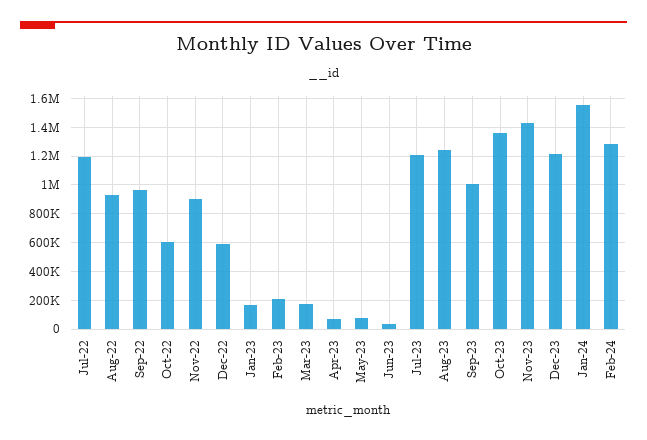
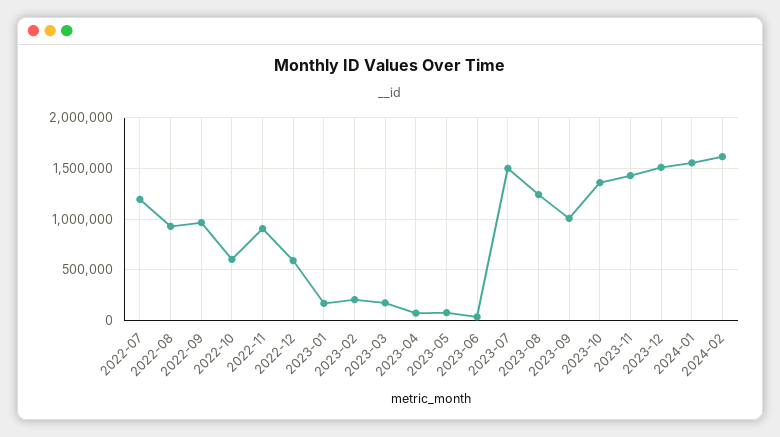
  {
    "Jul-22": 1200000,
    "Aug-22": 950000,
    "Sep-22": 950000,
    "Oct-22": 600000,
    "Nov-22": 900000,
    "Dec-22": 600000,
    "Jan-23": 150000,
    "Feb-23": 200000,
    "Mar-23": 150000,
    "Apr-23": 50000,
    "May-23": 100000,
    "Jun-23": 50000,
-   "Jul-23": 1200000,
+   "Jul-23": 1500000,
    "Aug-23": 1250000,
    "Sep-23": 1000000,
    "Oct-23": 1350000,
    "Nov-23": 1450000,
-   "Dec-23": 1200000,
+   "Dec-23": 1500000,
    "Jan-24": 1550000,
-   "Feb-24": 1300000
+   "Feb-24": 1600000
  }

